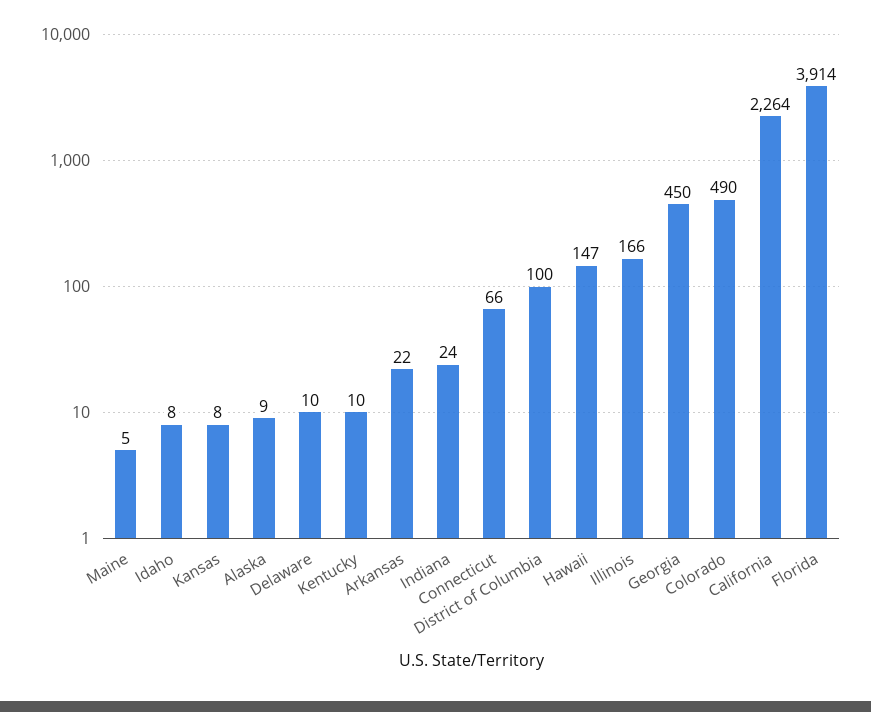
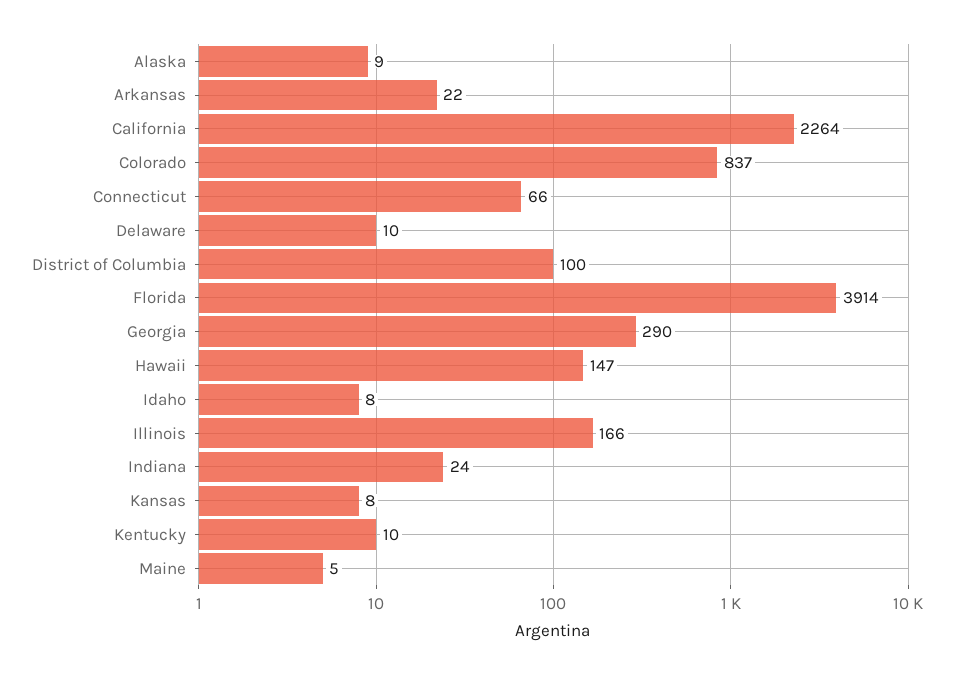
  {
    "Maine": 5,
    "Idaho": 8,
    "Kansas": 8,
    "Alaska": 9,
    "Delaware": 10,
    "Kentucky": 10,
    "Arkansas": 22,
    "Indiana": 24,
    "Connecticut": 66,
    "District of Columbia": 100,
    "Hawaii": 147,
    "Illinois": 166,
-   "Georgia": 450,
+   "Georgia": 290,
-   "Colorado": 490,
+   "Colorado": 837,
    "California": 2264,
    "Florida": 3914
  }

